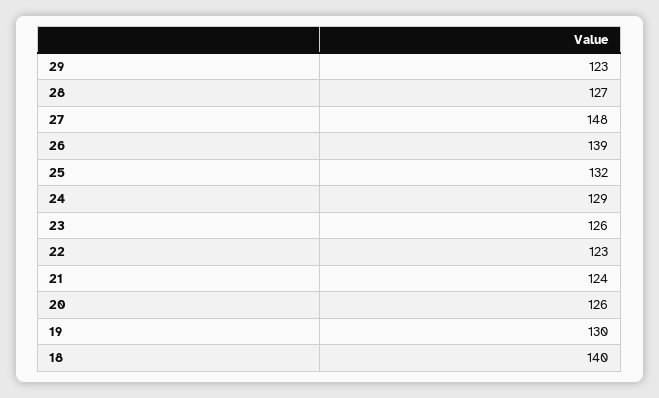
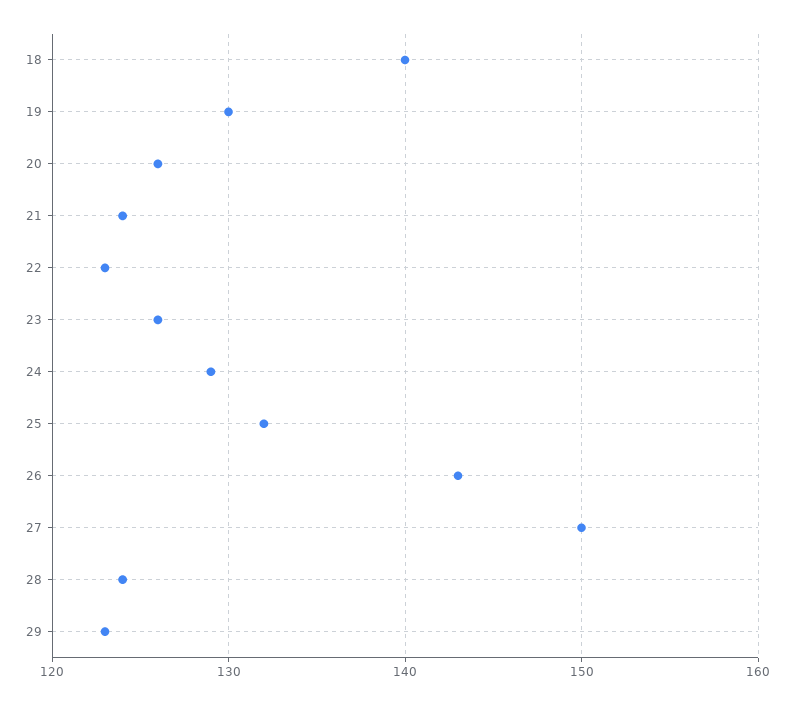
  {
    "29": 123,
-   "28": 127,
+   "28": 124,
-   "27": 148,
+   "27": 150,
-   "26": 139,
+   "26": 143,
    "25": 132,
    "24": 129,
    "23": 126,
    "22": 123,
    "21": 124,
    "20": 126,
    "19": 130,
    "18": 140
  }

